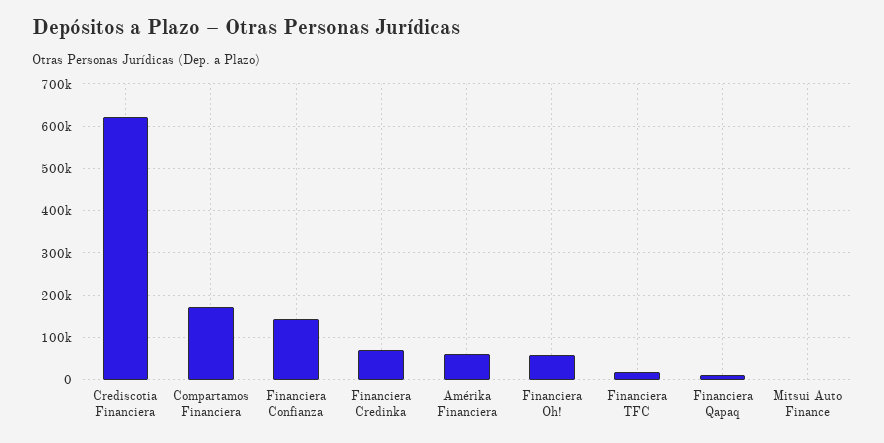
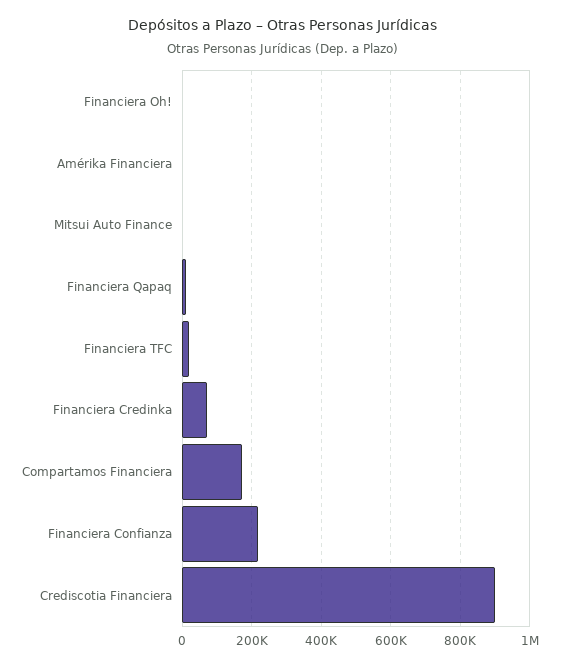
  {
-   "Crediscotia Financiera": 620000,
+   "Crediscotia Financiera": 900000,
    "Compartamos Financiera": 180000,
-   "Financiera Confianza": 140000,
+   "Financiera Confianza": 220000,
    "Financiera Credinka": 80000,
-   "Amérika Financiera": 60000,
+   "Amérika Financiera": 0,
-   "Financiera Oh!": 60000,
+   "Financiera Oh!": 0,
    "Financiera TFC": 20000,
    "Financiera Qapaq": 20000,
    "Mitsui Auto Finance": 0
  }

